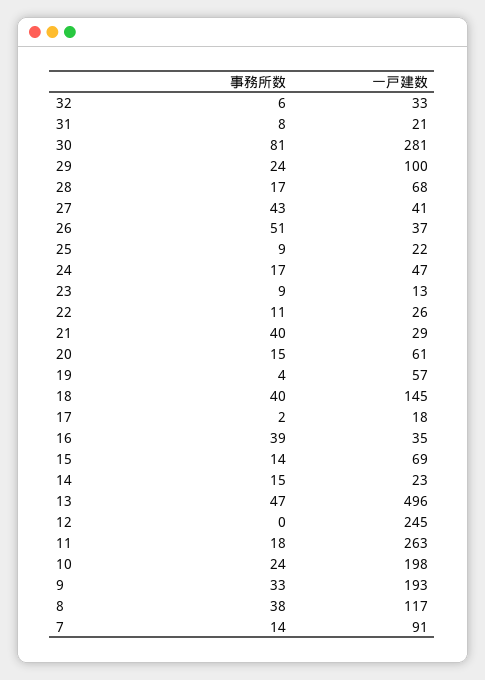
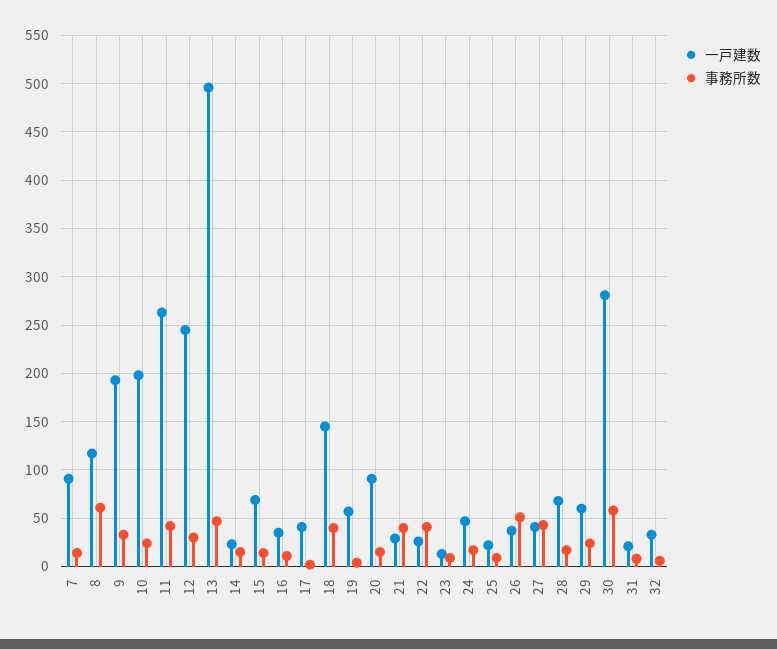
  {
    "事務所数": {
      "32": 6,
      "31": 8,
-     "30": 81,
+     "30": 60,
      "29": 24,
      "28": 17,
      "27": 43,
      "26": 51,
      "25": 9,
      "24": 17,
      "23": 9,
-     "22": 11,
+     "22": 40,
      "21": 40,
      "20": 15,
      "19": 4,
      "18": 40,
      "17": 2,
-     "16": 39,
+     "16": 10,
      "15": 14,
      "14": 15,
      "13": 47,
-     "12": 0,
+     "12": 30,
-     "11": 18,
+     "11": 40,
      "10": 24,
      "9": 33,
-     "8": 38,
+     "8": 60,
      "7": 14
    },
    "一戸建数": {
      "32": 33,
      "31": 21,
      "30": 281,
-     "29": 100,
+     "29": 60,
      "28": 68,
      "27": 41,
      "26": 37,
      "25": 22,
      "24": 47,
      "23": 13,
      "22": 26,
      "21": 29,
-     "20": 61,
+     "20": 90,
      "19": 57,
      "18": 145,
-     "17": 18,
+     "17": 40,
      "16": 35,
      "15": 69,
      "14": 23,
      "13": 496,
      "12": 245,
      "11": 263,
      "10": 198,
      "9": 193,
      "8": 117,
      "7": 91
    }
  }

